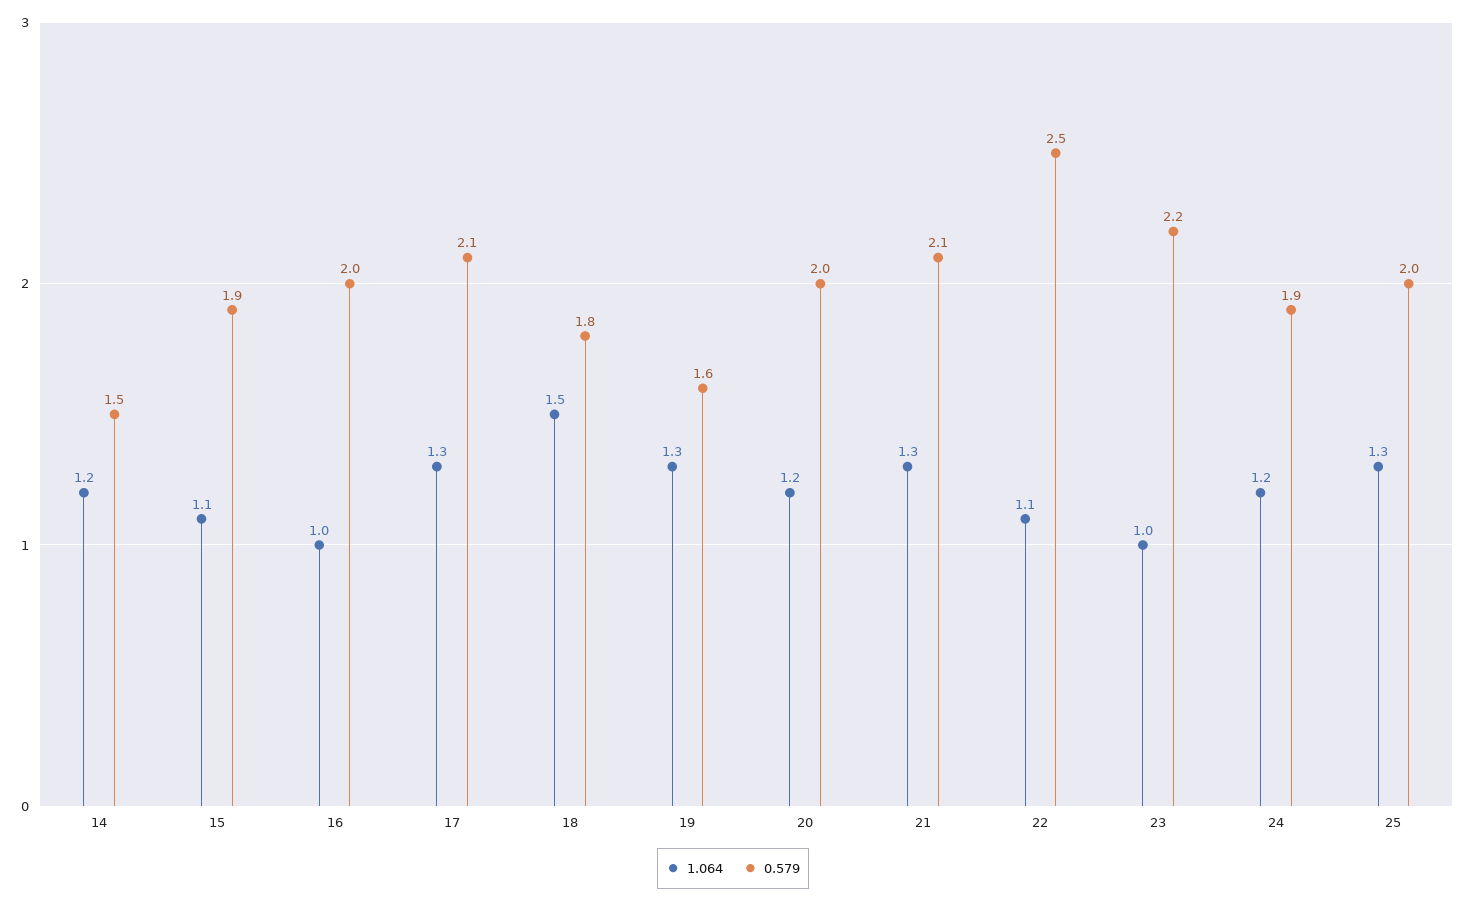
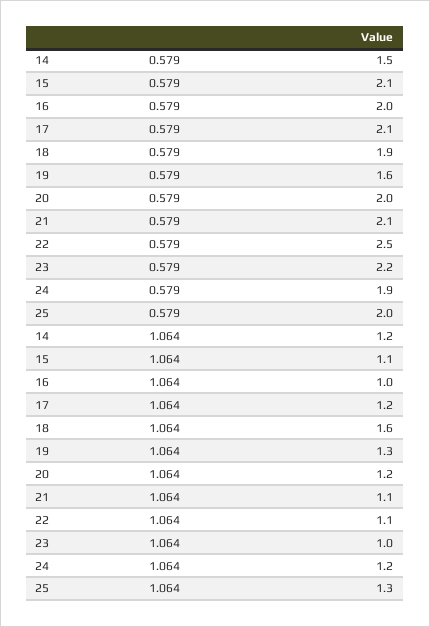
  {
    "1.064": {
      "14": 1.2,
      "15": 1.1,
      "16": 1,
-     "17": 1.3,
+     "17": 1.2,
-     "18": 1.5,
+     "18": 1.6,
      "19": 1.3,
      "20": 1.2,
-     "21": 1.3,
+     "21": 1.1,
      "22": 1.1,
      "23": 1,
      "24": 1.2,
      "25": 1.3
    },
    "0.579": {
      "14": 1.5,
-     "15": 1.9,
+     "15": 2.1,
      "16": 2,
      "17": 2.1,
-     "18": 1.8,
+     "18": 1.9,
      "19": 1.6,
      "20": 2,
      "21": 2.1,
      "22": 2.5,
      "23": 2.2,
      "24": 1.9,
      "25": 2
    }
  }

